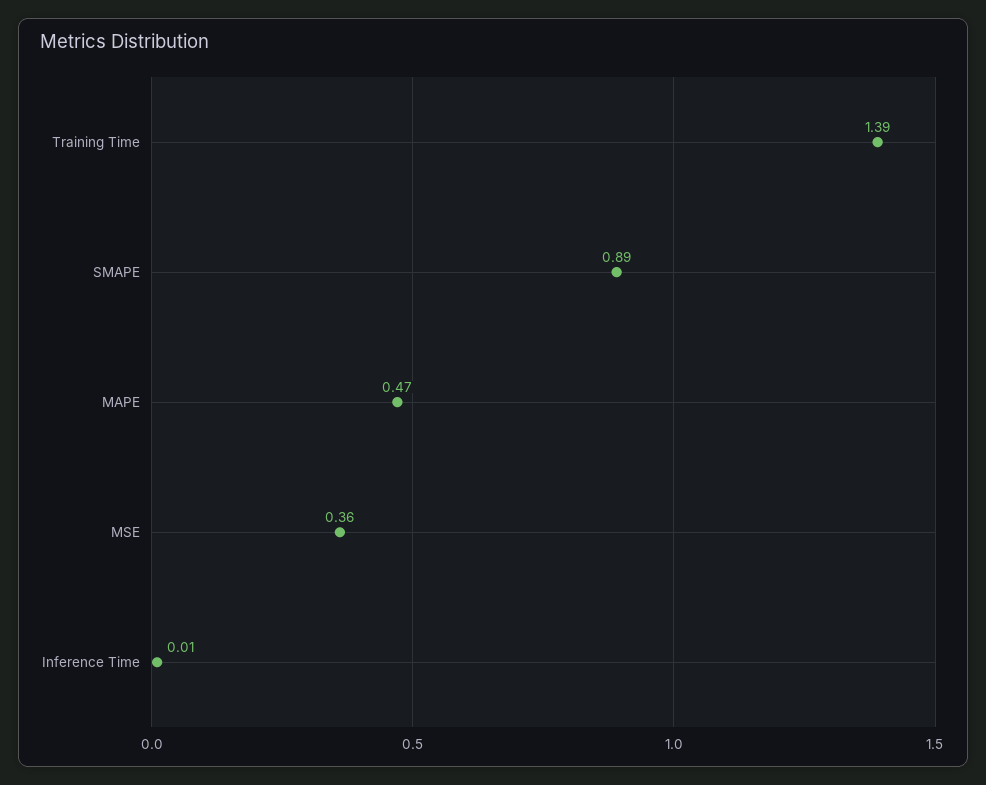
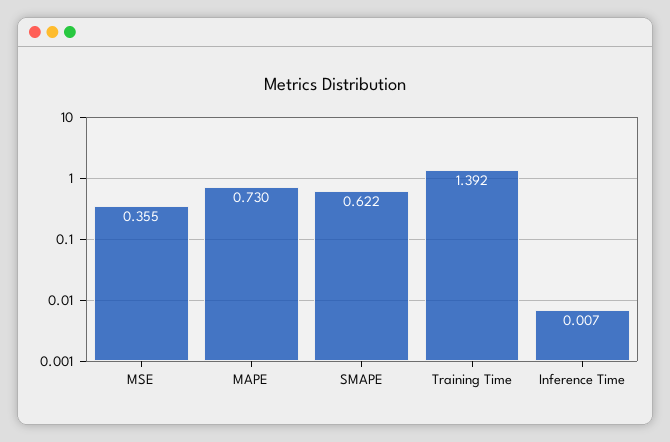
  {
    "Training Time": 1.392,
-   "SMAPE": 0.89,
+   "SMAPE": 0.622,
-   "MAPE": 0.47,
+   "MAPE": 0.73,
    "MSE": 0.355,
    "Inference Time": 0.007
  }

